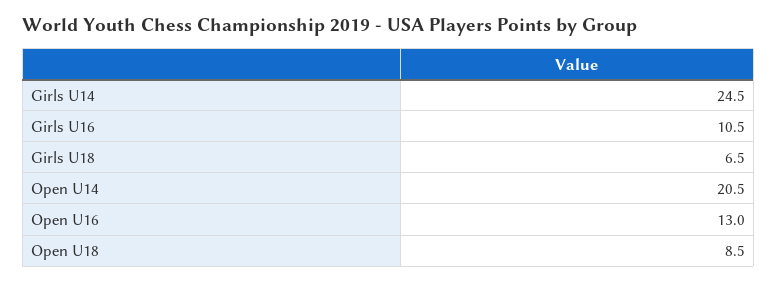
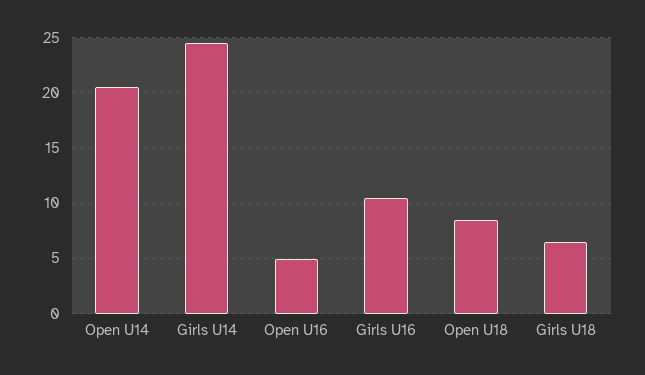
  {
    "Girls U14": 24.5,
    "Girls U16": 10.5,
    "Girls U18": 6.5,
    "Open U14": 20.5,
-   "Open U16": 13,
+   "Open U16": 5,
    "Open U18": 8.5
  }

